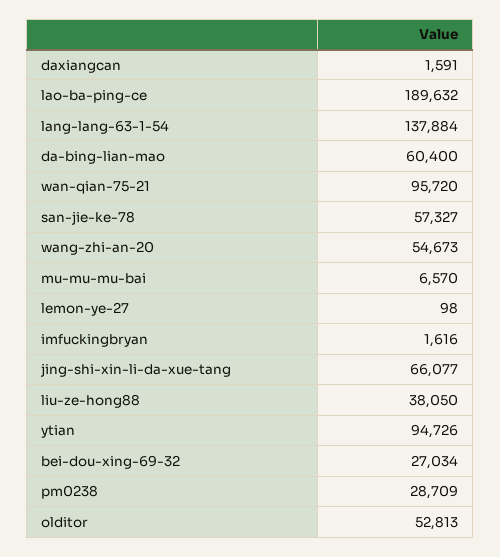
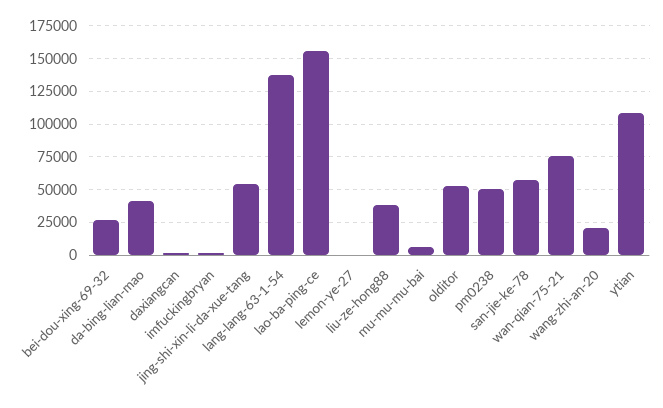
  {
    "daxiangcan": 1591,
-   "lao-ba-ping-ce": 189632,
+   "lao-ba-ping-ce": 155000,
    "lang-lang-63-1-54": 137884,
-   "da-bing-lian-mao": 60400,
+   "da-bing-lian-mao": 40000,
-   "wan-qian-75-21": 95720,
+   "wan-qian-75-21": 75000,
    "san-jie-ke-78": 57327,
-   "wang-zhi-an-20": 54673,
+   "wang-zhi-an-20": 20000,
    "mu-mu-mu-bai": 6570,
    "lemon-ye-27": 98,
    "imfuckingbryan": 1616,
-   "jing-shi-xin-li-da-xue-tang": 66077,
+   "jing-shi-xin-li-da-xue-tang": 55000,
    "liu-ze-hong88": 38050,
-   "ytian": 94726,
+   "ytian": 110000,
    "bei-dou-xing-69-32": 27034,
-   "pm0238": 28709,
+   "pm0238": 50000,
    "olditor": 52813
  }

